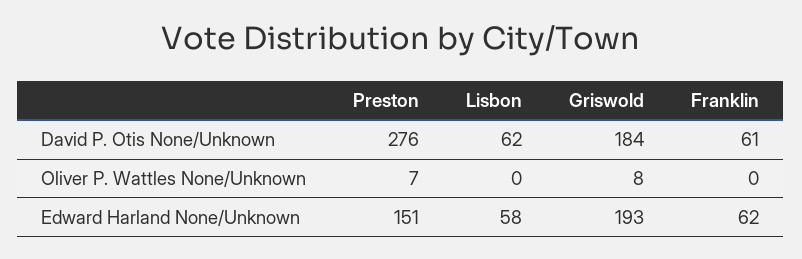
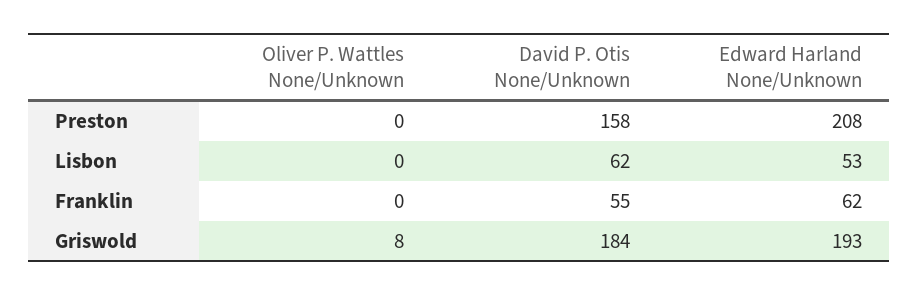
  {
    "Preston": {
-     "David P. Otis None/Unknown": 276,
+     "David P. Otis None/Unknown": 158,
-     "Oliver P. Wattles None/Unknown": 7,
+     "Oliver P. Wattles None/Unknown": 0,
-     "Edward Harland None/Unknown": 151
+     "Edward Harland None/Unknown": 208
    },
    "Lisbon": {
      "David P. Otis None/Unknown": 62,
      "Oliver P. Wattles None/Unknown": 0,
-     "Edward Harland None/Unknown": 58
+     "Edward Harland None/Unknown": 53
    },
    "Griswold": {
      "David P. Otis None/Unknown": 184,
      "Oliver P. Wattles None/Unknown": 8,
      "Edward Harland None/Unknown": 193
    },
    "Franklin": {
-     "David P. Otis None/Unknown": 61,
+     "David P. Otis None/Unknown": 55,
      "Oliver P. Wattles None/Unknown": 0,
      "Edward Harland None/Unknown": 62
    }
  }

